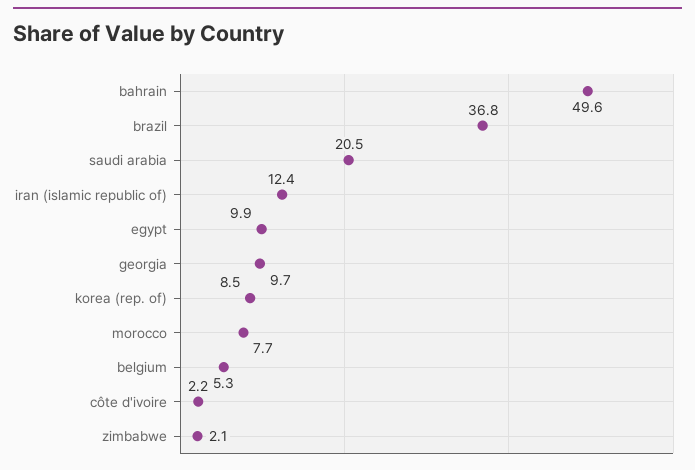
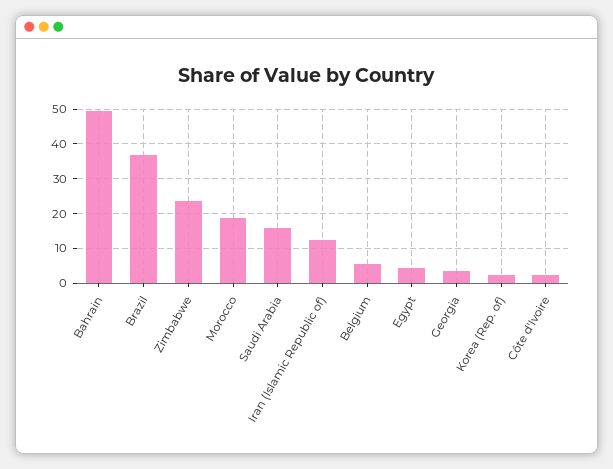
  {
    "bahrain": 49.6,
    "brazil": 36.8,
-   "saudi arabia": 20.5,
+   "saudi arabia": 16,
    "iran (islamic republic of)": 12.4,
-   "egypt": 9.9,
+   "egypt": 4,
-   "georgia": 9.7,
+   "georgia": 4,
-   "korea (rep. of)": 8.5,
+   "korea (rep. of)": 2,
-   "morocco": 7.7,
+   "morocco": 18,
    "belgium": 5.3,
    "côte d'ivoire": 2.2,
-   "zimbabwe": 2.1
+   "zimbabwe": 24
  }

